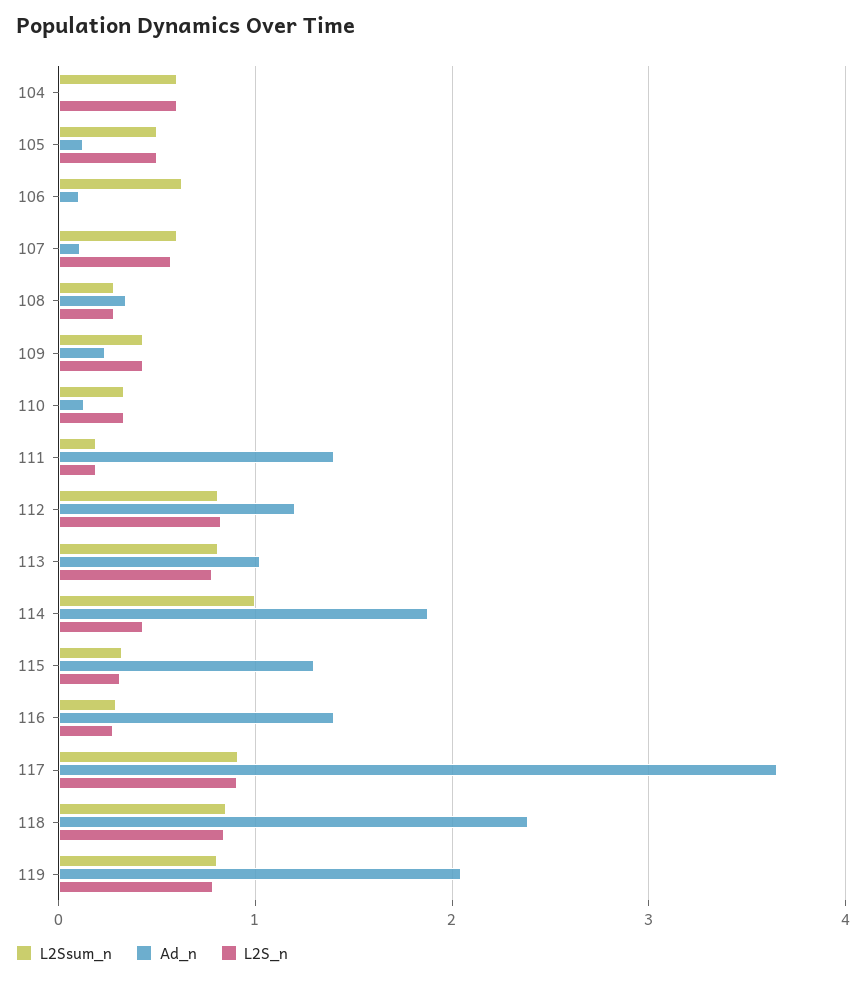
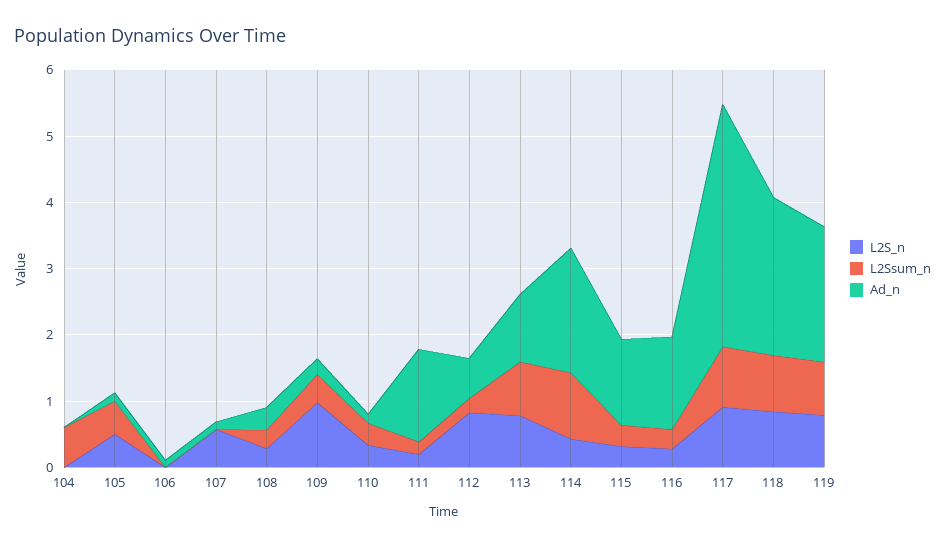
  {
    "L2Ssum_n": {
      "104": 0.6,
      "105": 0.5,
-     "106": 0.6,
+     "106": 0,
-     "107": 0.6,
+     "107": 0,
      "108": 0.3,
      "109": 0.4,
      "110": 0.3,
      "111": 0.2,
-     "112": 0.8,
+     "112": 0.2,
      "113": 0.8,
      "114": 1,
      "115": 0.3,
      "116": 0.3,
      "117": 0.9,
      "118": 0.9,
      "119": 0.8
    },
    "Ad_n": {
      "104": 0,
      "105": 0.1,
      "106": 0.1,
      "107": 0.1,
      "108": 0.3,
      "109": 0.2,
      "110": 0.1,
      "111": 1.4,
-     "112": 1.2,
+     "112": 0.6,
      "113": 1,
      "114": 1.9,
      "115": 1.3,
      "116": 1.4,
      "117": 3.7,
      "118": 2.4,
      "119": 2
    },
    "L2S_n": {
-     "104": 0.6,
+     "104": 0,
      "105": 0.5,
      "106": 0,
      "107": 0.6,
      "108": 0.3,
-     "109": 0.4,
+     "109": 1,
      "110": 0.3,
      "111": 0.2,
      "112": 0.8,
      "113": 0.8,
      "114": 0.4,
      "115": 0.3,
      "116": 0.3,
      "117": 0.9,
      "118": 0.8,
      "119": 0.8
    }
  }

